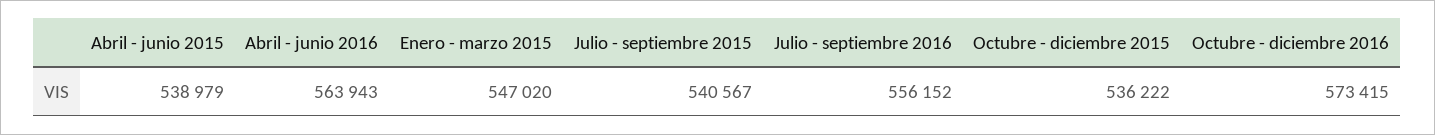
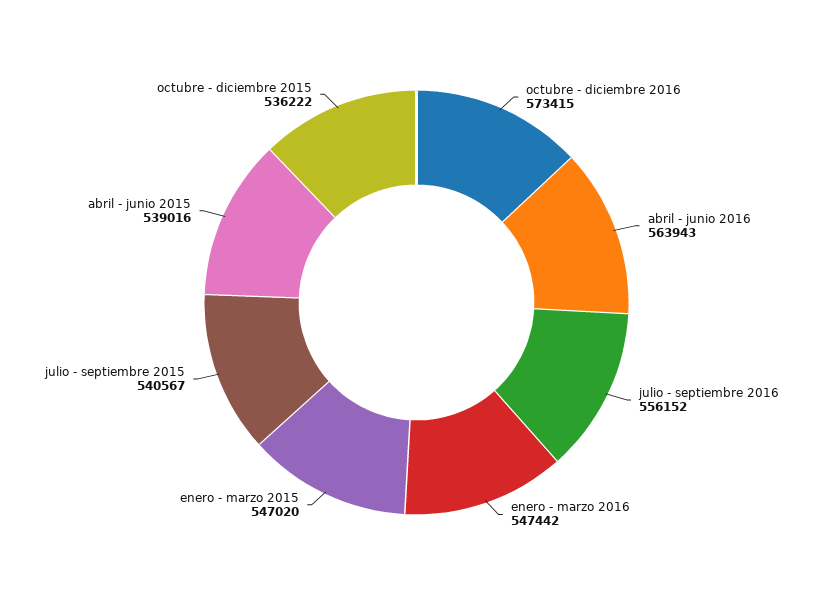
  {
-   "Abril - junio 2015": 538979,
+   "Abril - junio 2015": 539016,
    "Abril - junio 2016": 563943,
    "Enero - marzo 2015": 547020,
    "Julio - septiembre 2015": 540567,
    "Julio - septiembre 2016": 556152,
    "Octubre - diciembre 2015": 536222,
-   "Octubre - diciembre 2016": 573415
+   "Octubre - diciembre 2016": 573415,
+   "enero - marzo 2016": 547442
  }

